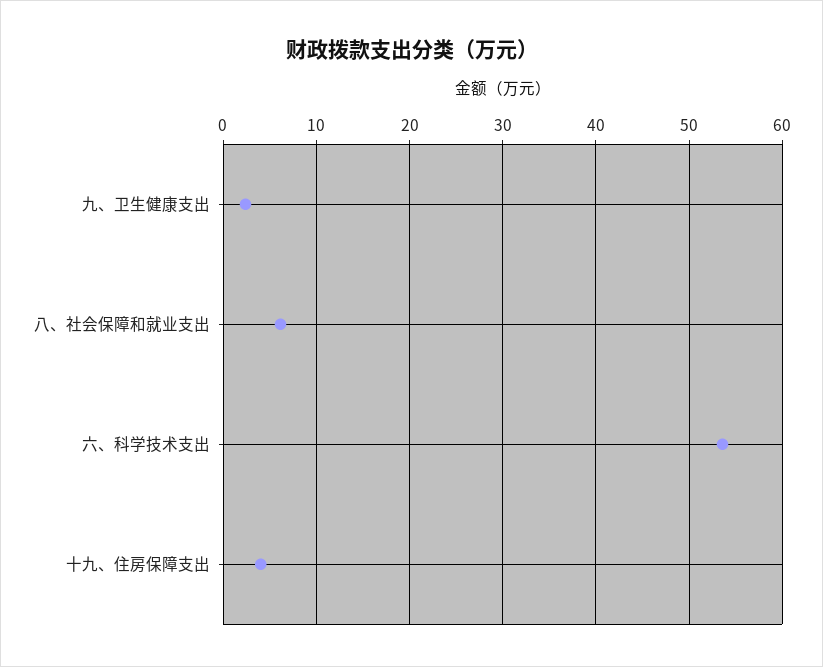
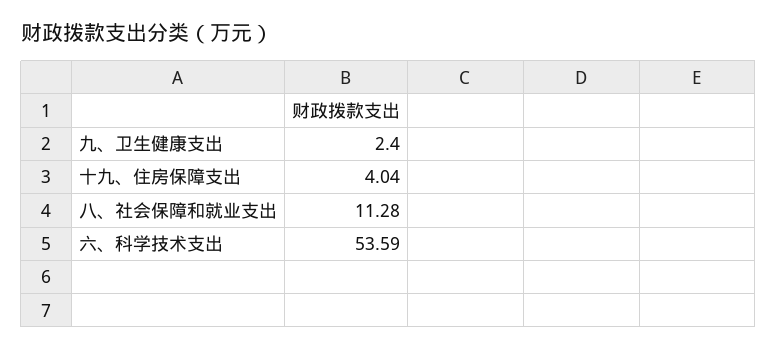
  {
    "九、卫生健康支出": 2.4,
-   "八、社会保障和就业支出": 6,
+   "八、社会保障和就业支出": 11.28,
    "六、科学技术支出": 53.59,
    "十九、住房保障支出": 4.04
  }

